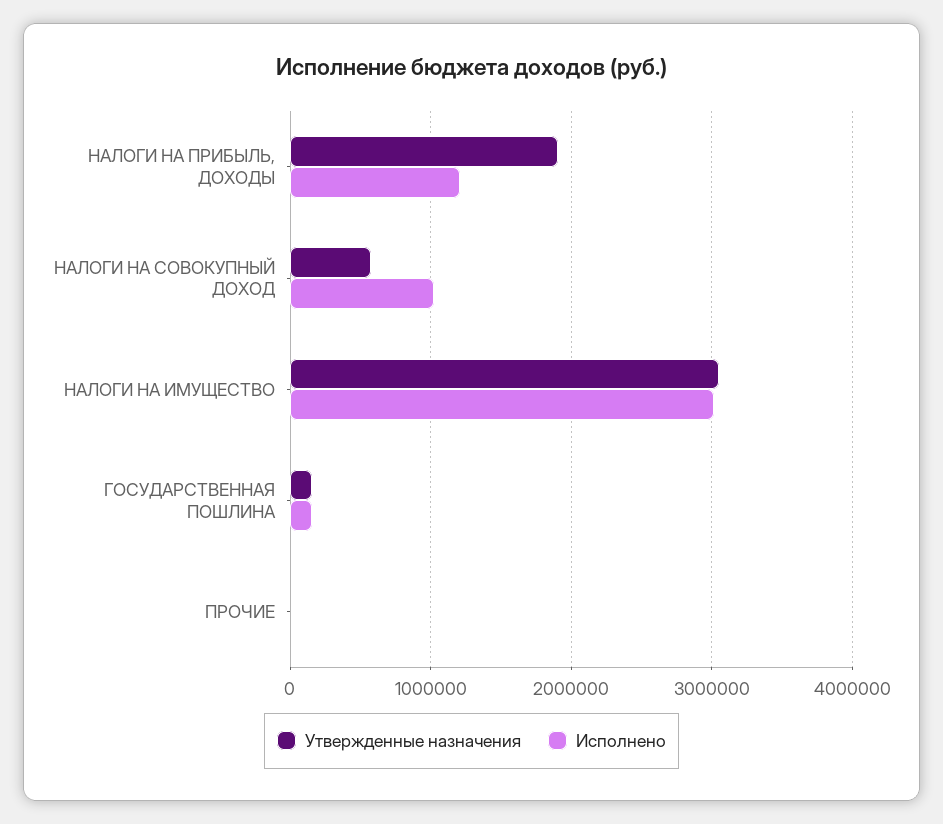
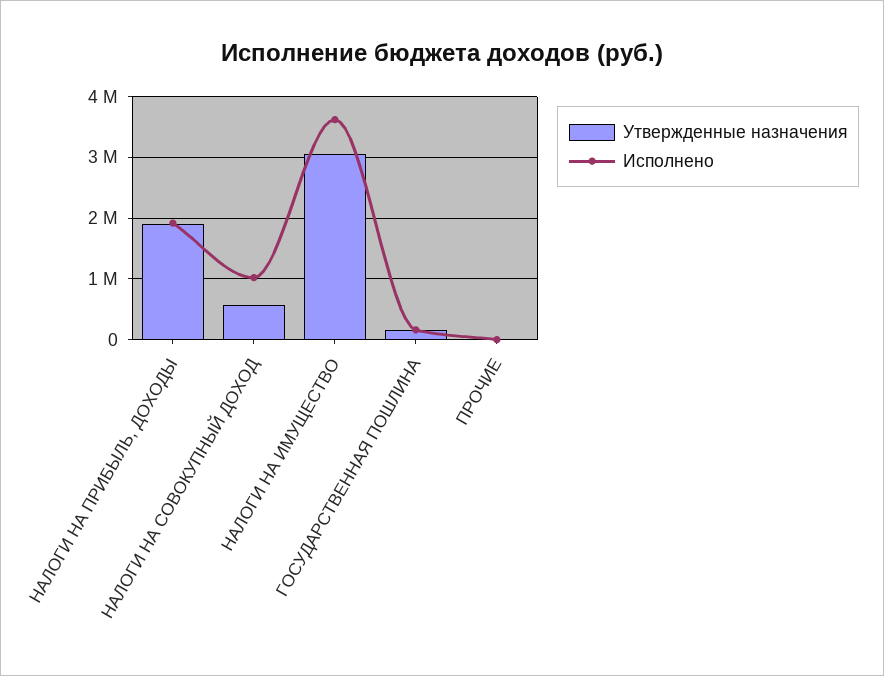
  {
    "Утвержденные назначения": {
      "НАЛОГИ НА ПРИБЫЛЬ, ДОХОДЫ": 1900000,
      "НАЛОГИ НА СОВОКУПНЫЙ ДОХОД": 600000,
      "НАЛОГИ НА ИМУЩЕСТВО": 3100000,
      "ГОСУДАРСТВЕННАЯ ПОШЛИНА": 200000,
      "ПРОЧИЕ": 0
    },
    "Исполнено": {
-     "НАЛОГИ НА ПРИБЫЛЬ, ДОХОДЫ": 1200000,
+     "НАЛОГИ НА ПРИБЫЛЬ, ДОХОДЫ": 1900000,
      "НАЛОГИ НА СОВОКУПНЫЙ ДОХОД": 1000000,
-     "НАЛОГИ НА ИМУЩЕСТВО": 3000000,
+     "НАЛОГИ НА ИМУЩЕСТВО": 3600000,
      "ГОСУДАРСТВЕННАЯ ПОШЛИНА": 200000,
      "ПРОЧИЕ": 0
    }
  }

